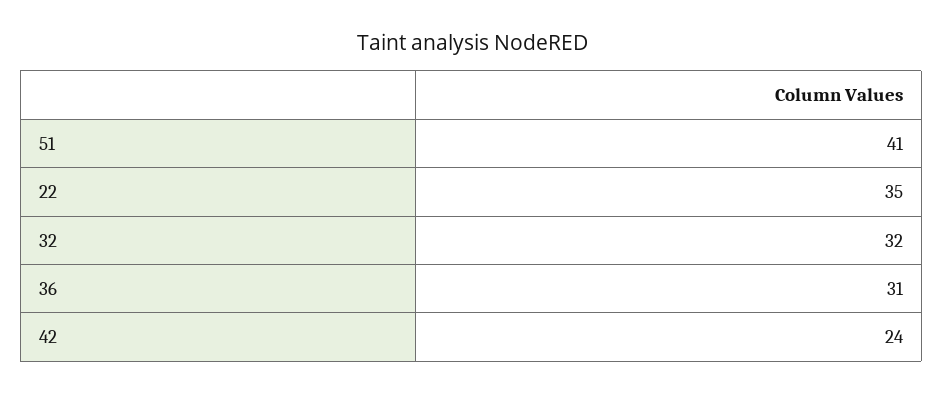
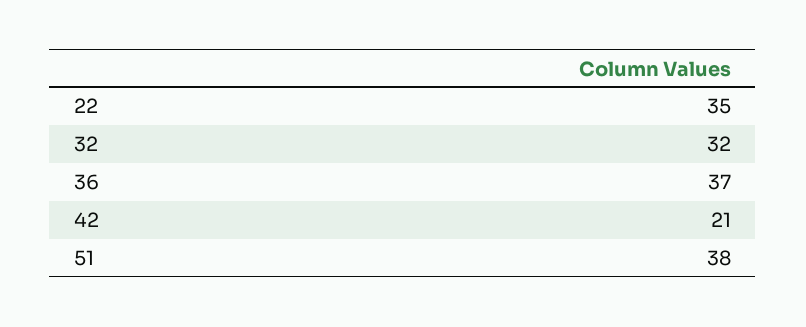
  {
-   "51": 41,
+   "51": 38,
    "22": 35,
    "32": 32,
-   "36": 31,
+   "36": 37,
-   "42": 24
+   "42": 21
  }

